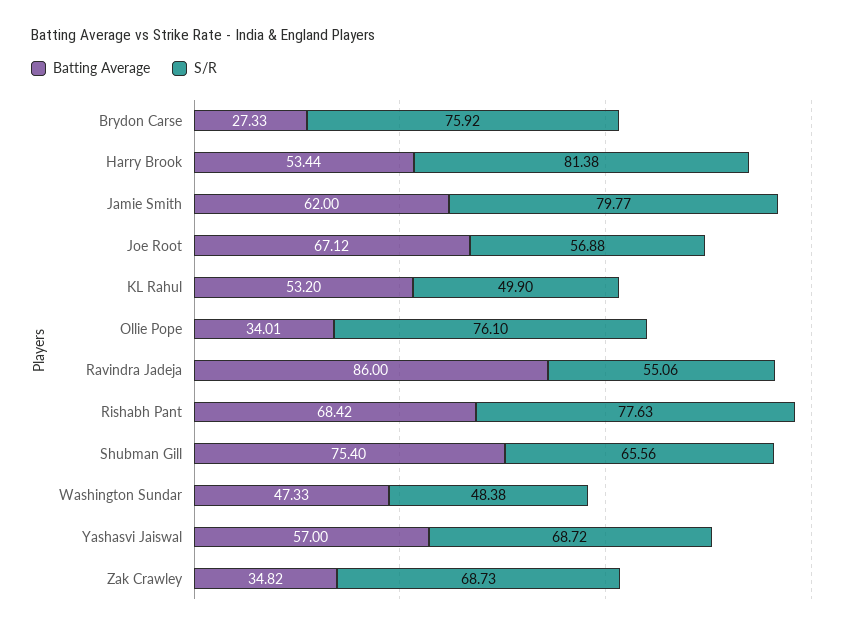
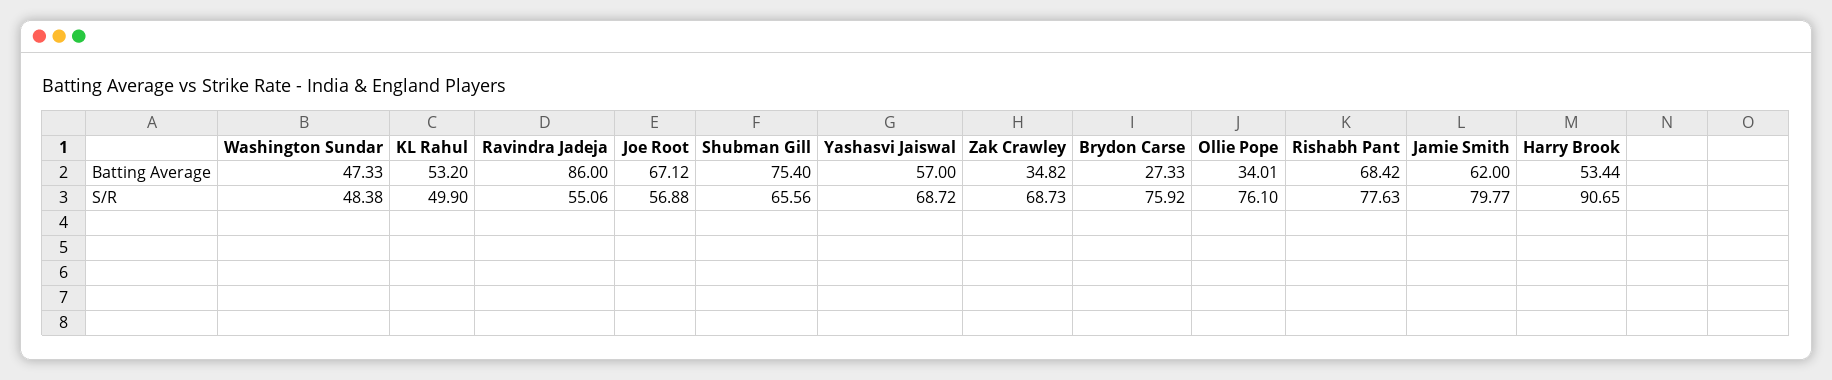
  {
    "Batting Average": {
      "Brydon Carse": 27.33,
      "Harry Brook": 53.44,
      "Jamie Smith": 62,
      "Joe Root": 67.12,
      "KL Rahul": 53.2,
      "Ollie Pope": 34.01,
      "Ravindra Jadeja": 86,
      "Rishabh Pant": 68.42,
      "Shubman Gill": 75.4,
      "Washington Sundar": 47.33,
      "Yashasvi Jaiswal": 57,
      "Zak Crawley": 34.82
    },
    "S/R": {
      "Brydon Carse": 75.92,
-     "Harry Brook": 81.38,
+     "Harry Brook": 90.65,
      "Jamie Smith": 79.77,
      "Joe Root": 56.88,
      "KL Rahul": 49.9,
      "Ollie Pope": 76.1,
      "Ravindra Jadeja": 55.06,
      "Rishabh Pant": 77.63,
      "Shubman Gill": 65.56,
      "Washington Sundar": 48.38,
      "Yashasvi Jaiswal": 68.72,
      "Zak Crawley": 68.73
    }
  }

